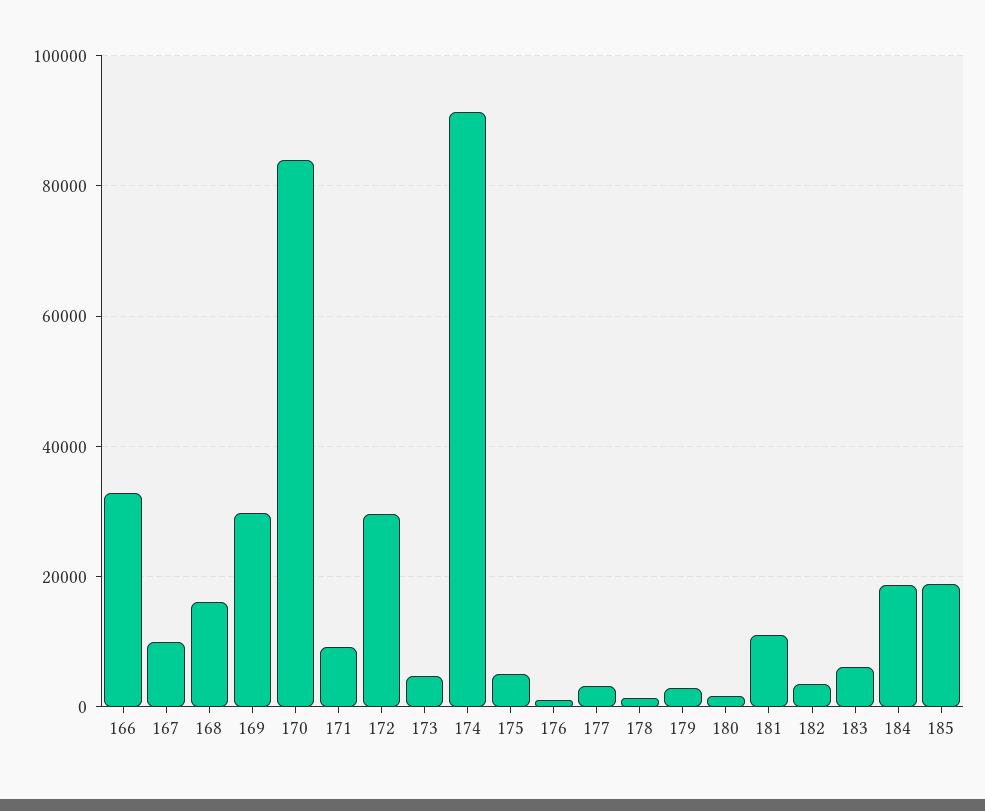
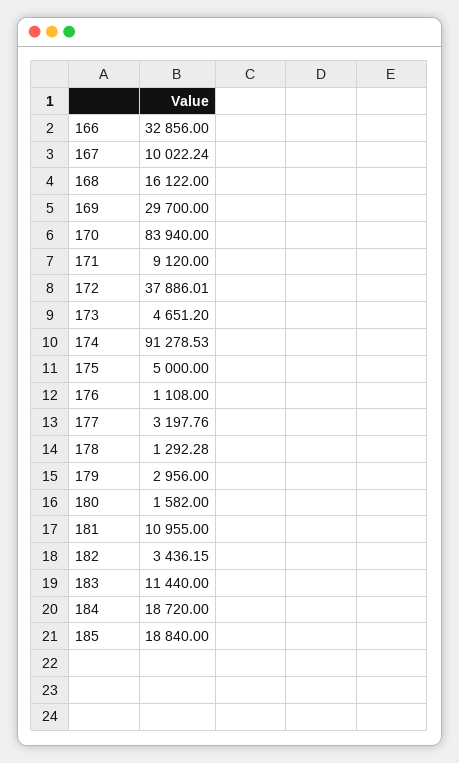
  {
    "166": 32856,
    "167": 10022.24,
    "168": 16122,
    "169": 29700,
    "170": 83940,
    "171": 9120,
-   "172": 30000,
+   "172": 37886.01,
    "173": 4651.2,
    "174": 91278.53,
    "175": 5000,
    "176": 1108,
    "177": 3197.76,
    "178": 1292.28,
    "179": 2956,
    "180": 1582,
    "181": 10955,
    "182": 3436.15,
-   "183": 6000,
+   "183": 11440,
    "184": 18720,
    "185": 18840
  }

